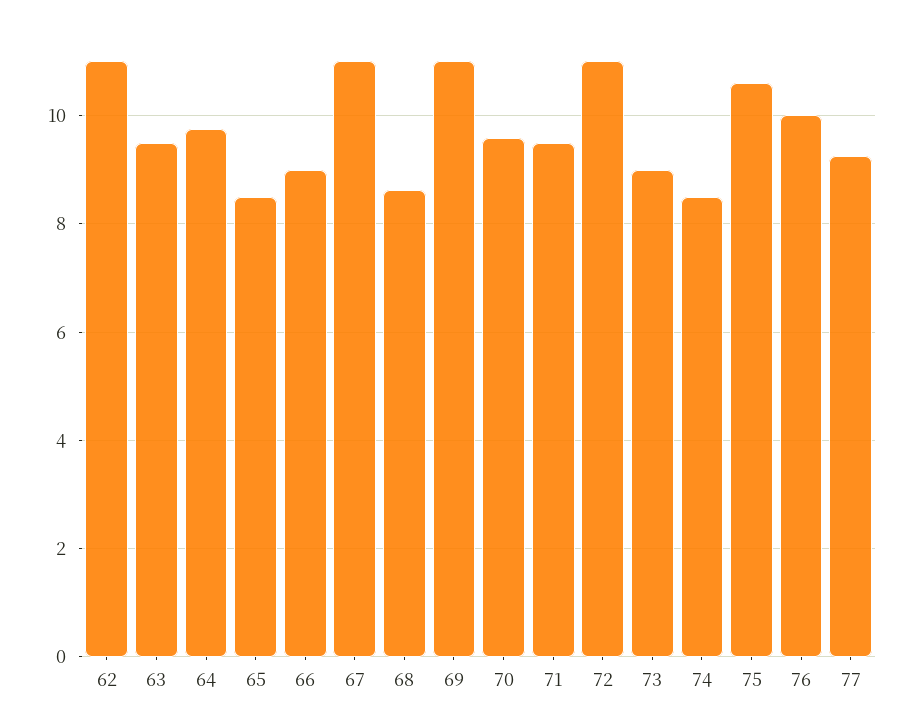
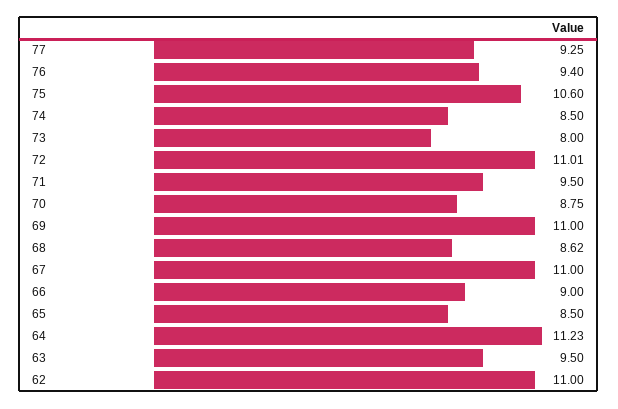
  {
    "62": 11,
    "63": 9.5,
-   "64": 9.8,
+   "64": 11.23,
    "65": 8.5,
    "66": 9,
    "67": 11,
    "68": 8.62,
    "69": 11,
-   "70": 9.6,
+   "70": 8.75,
    "71": 9.5,
    "72": 11.01,
-   "73": 9,
+   "73": 8,
    "74": 8.5,
    "75": 10.6,
-   "76": 10,
+   "76": 9.4,
    "77": 9.25
  }

